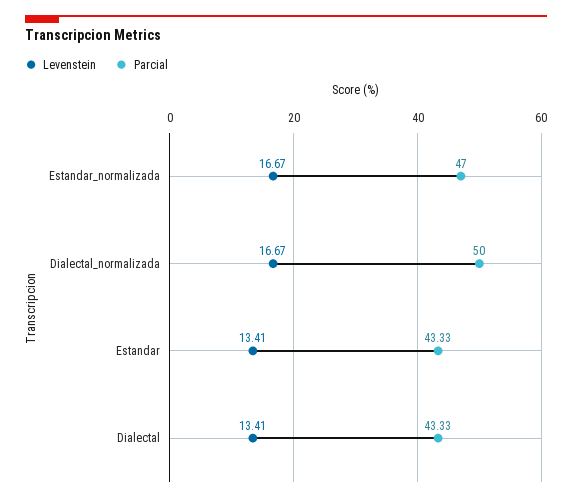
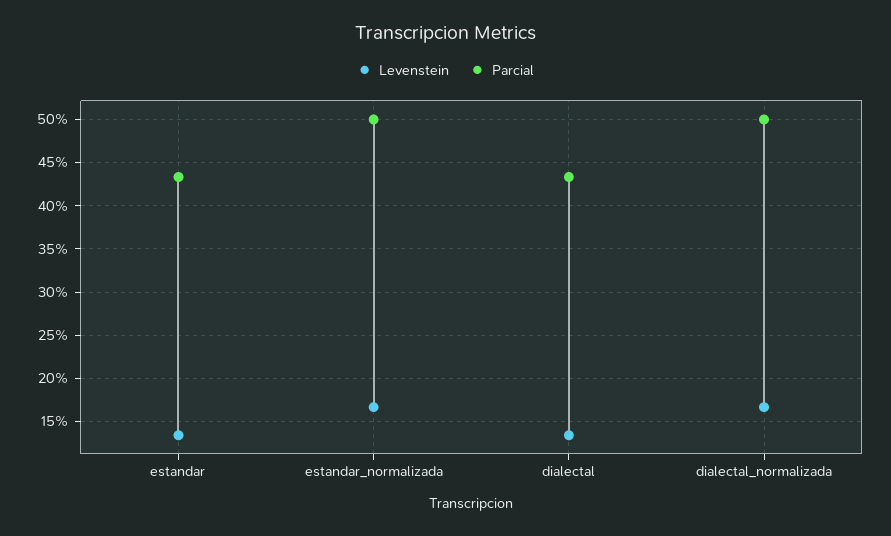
  {
    "Levenstein": {
      "Estandar_normalizada": 16.67,
      "Dialectal_normalizada": 16.67,
      "Estandar": 13.41,
      "Dialectal": 13.41
    },
    "Parcial": {
-     "Estandar_normalizada": 47,
+     "Estandar_normalizada": 50,
      "Dialectal_normalizada": 50,
      "Estandar": 43.33,
      "Dialectal": 43.33
    }
  }

